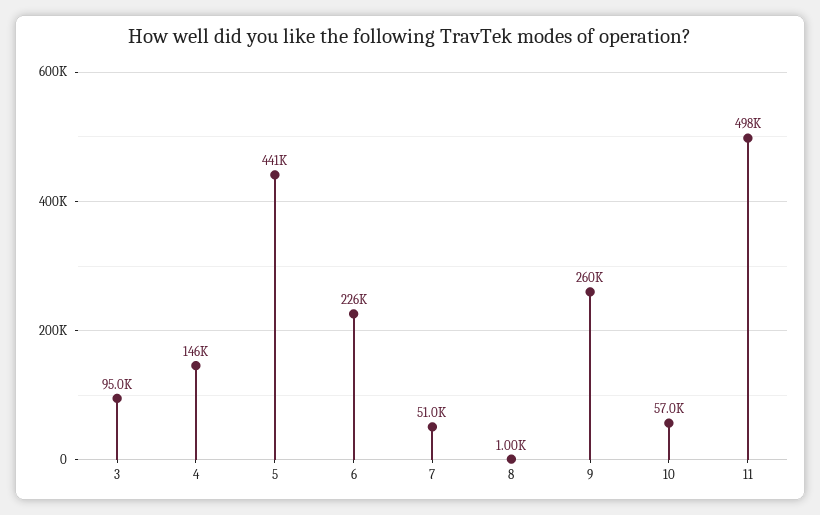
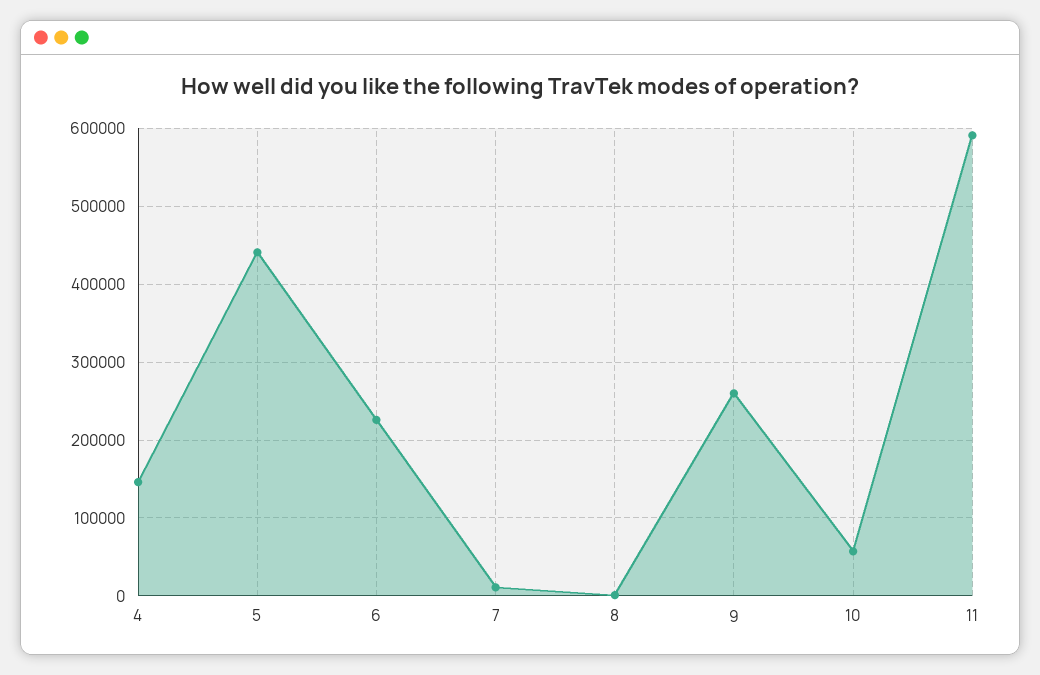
  {
-   "3": 95000,
    "4": 146000,
    "5": 441000,
    "6": 226000,
-   "7": 51000,
+   "7": 10000,
    "8": 1000,
    "9": 260000,
    "10": 57000,
-   "11": 498000
+   "11": 590000
  }

